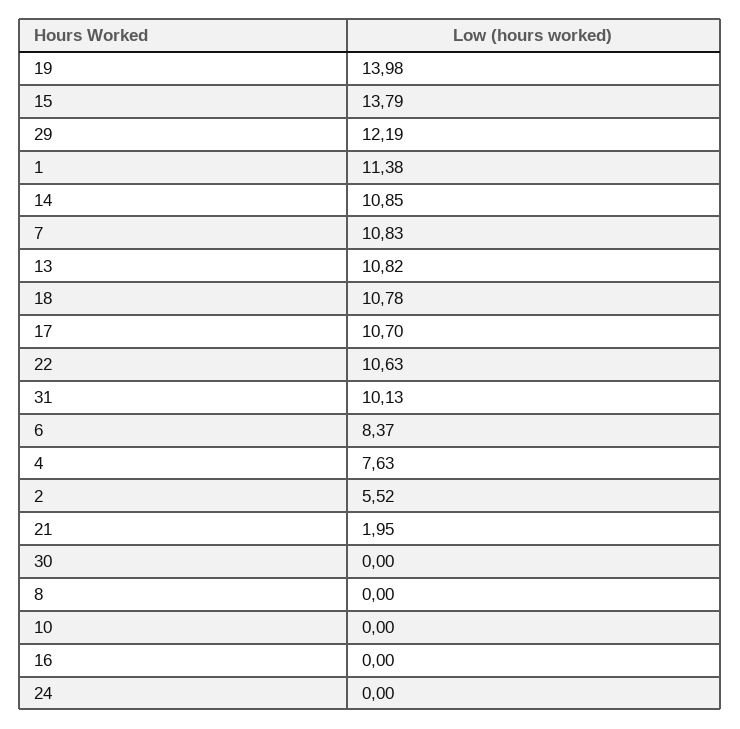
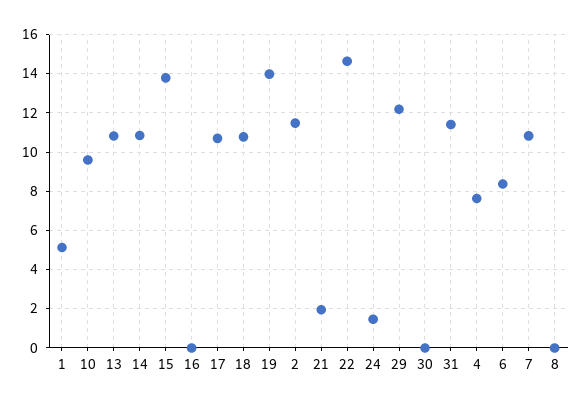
  {
    "19": 13.98,
    "15": 13.79,
    "29": 12.19,
-   "1": 11.38,
+   "1": 5,
    "14": 10.85,
    "7": 10.83,
    "13": 10.82,
    "18": 10.78,
    "17": 10.7,
-   "22": 10.63,
+   "22": 14.5,
-   "31": 10.13,
+   "31": 11.5,
    "6": 8.37,
    "4": 7.63,
-   "2": 5.52,
+   "2": 11.5,
    "21": 1.95,
    "30": 0,
    "8": 0,
-   "10": 0,
+   "10": 9.5,
    "16": 0,
-   "24": 0
+   "24": 1.5
  }

